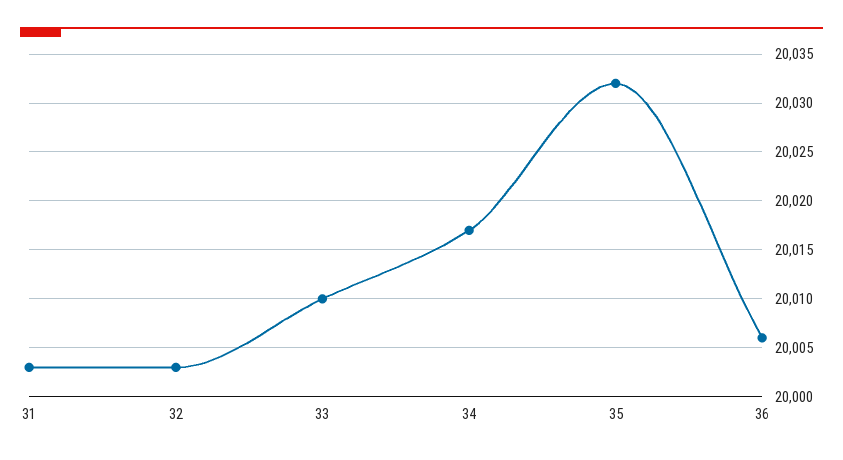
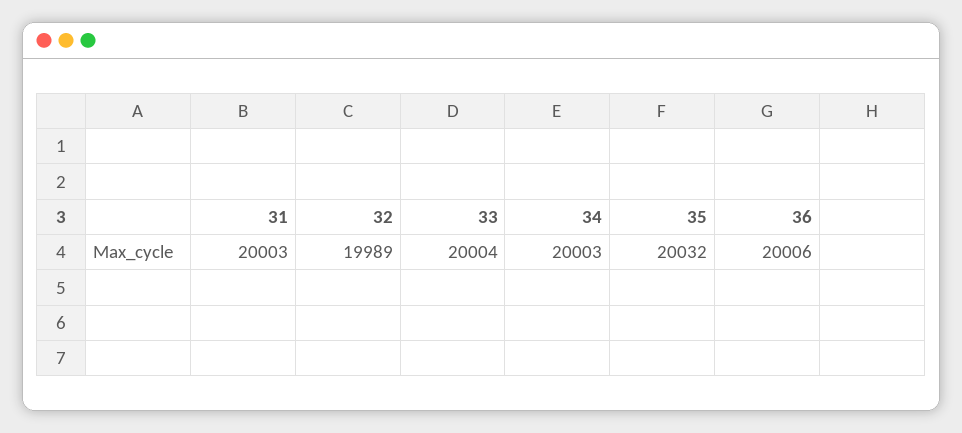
  {
    "31": 20003,
-   "32": 20003,
+   "32": 19989,
-   "33": 20010,
+   "33": 20004,
-   "34": 20017,
+   "34": 20003,
    "35": 20032,
    "36": 20006
  }

